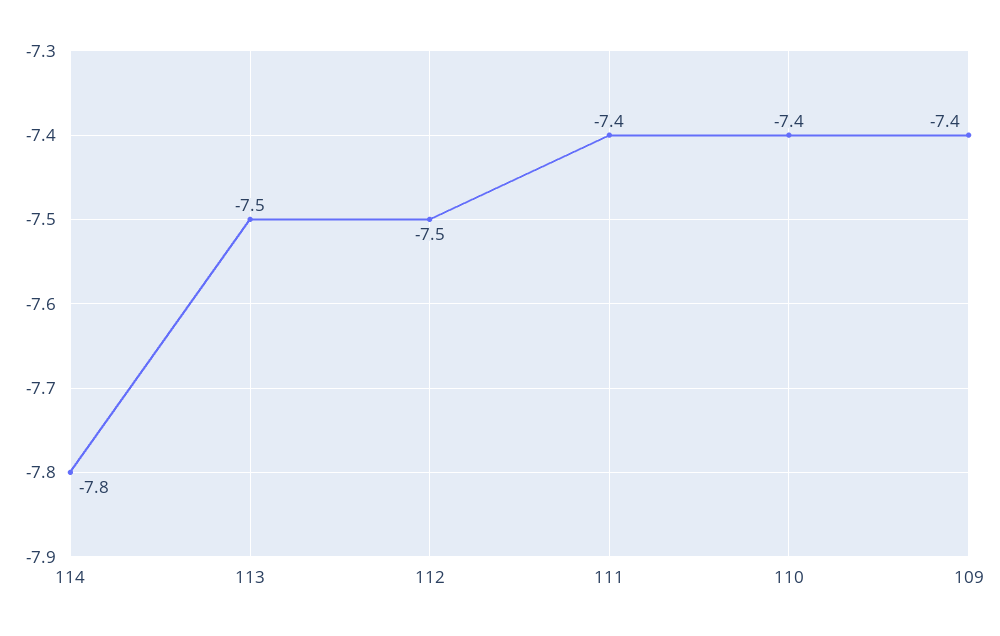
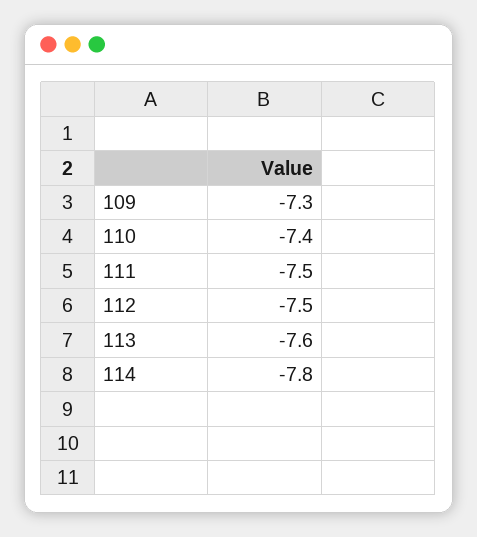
  {
    "114": -7.8,
-   "113": -7.5,
+   "113": -7.6,
    "112": -7.5,
-   "111": -7.4,
+   "111": -7.5,
    "110": -7.4,
-   "109": -7.4
+   "109": -7.3
  }

